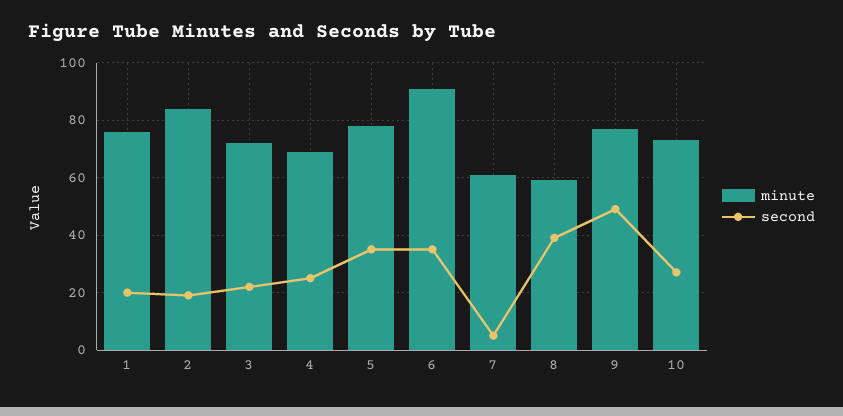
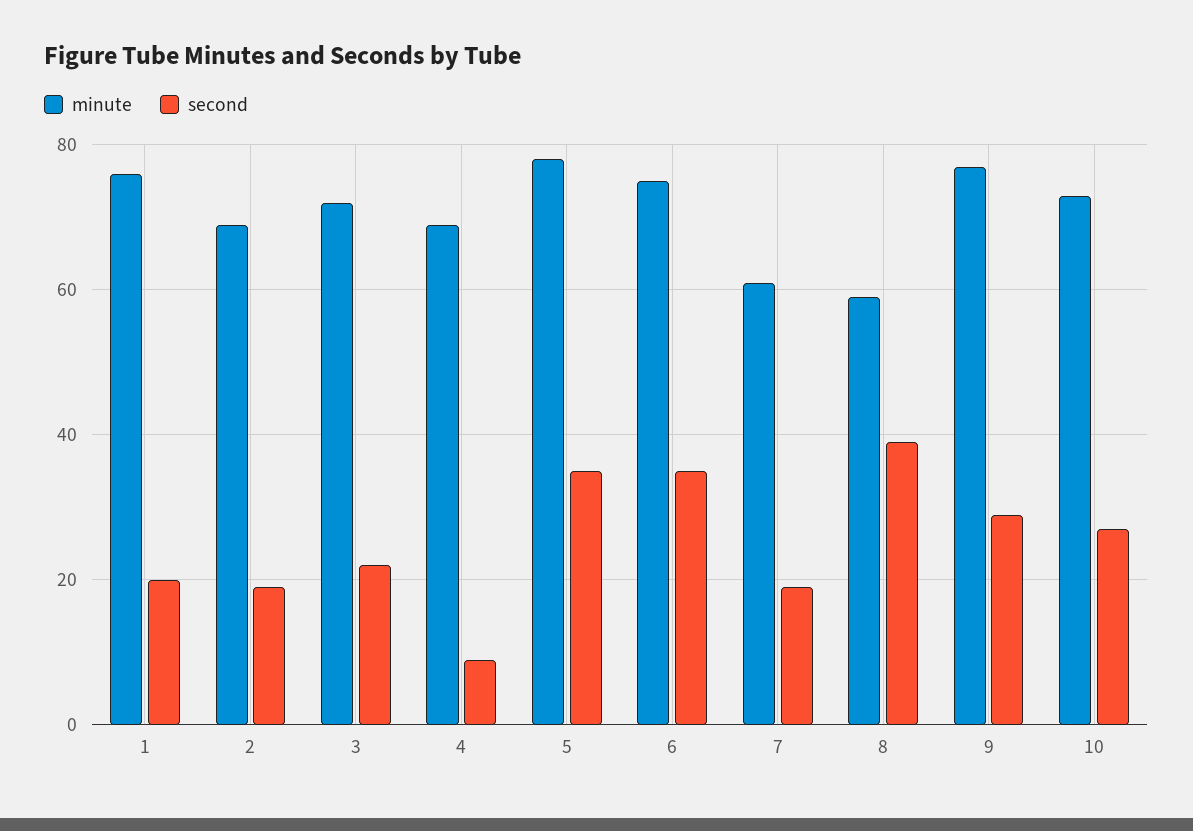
  {
    "minute": {
      "1": 75,
-     "2": 85,
+     "2": 70,
      "3": 70,
      "4": 70,
      "5": 80,
-     "6": 90,
+     "6": 75,
      "7": 60,
      "8": 60,
      "9": 75,
      "10": 75
    },
    "second": {
      "1": 20,
      "2": 20,
      "3": 20,
-     "4": 25,
+     "4": 10,
      "5": 35,
      "6": 35,
-     "7": 5,
+     "7": 20,
      "8": 40,
-     "9": 50,
+     "9": 30,
      "10": 25
    }
  }

